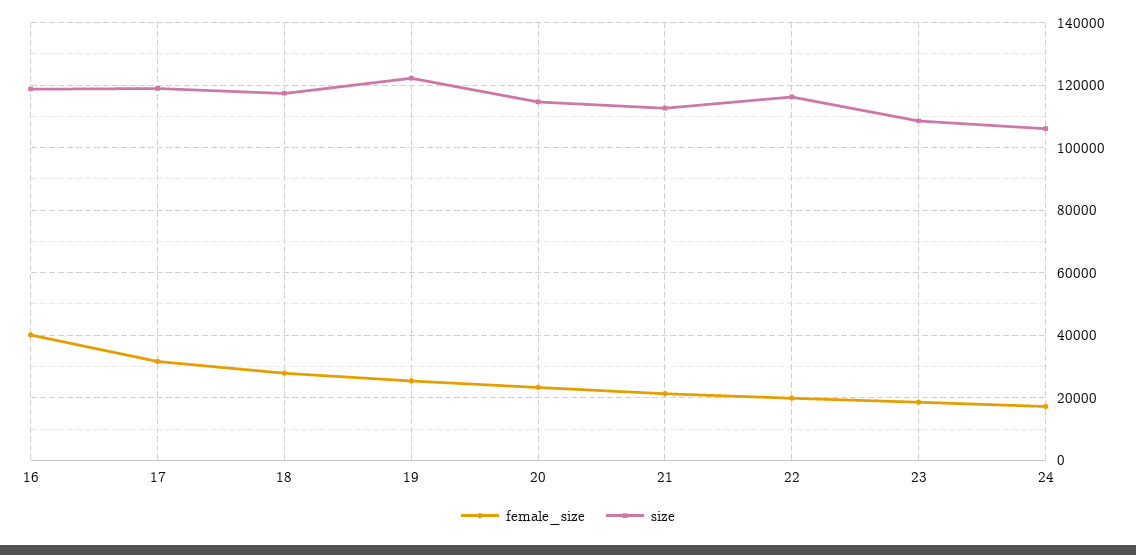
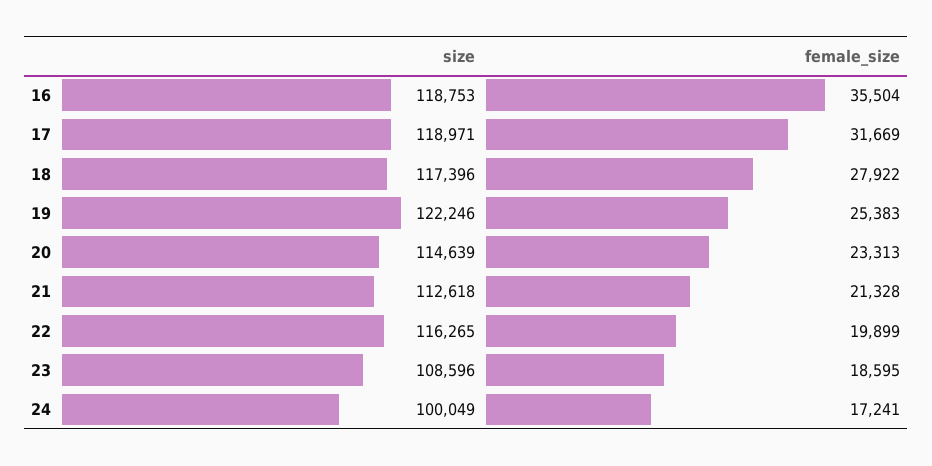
  {
    "female_size": {
-     "16": 40000,
+     "16": 35504,
      "17": 31669,
      "18": 27922,
      "19": 25383,
      "20": 23313,
      "21": 21328,
      "22": 19899,
      "23": 18595,
      "24": 17241
    },
    "size": {
      "16": 118753,
      "17": 118971,
      "18": 117396,
      "19": 122246,
      "20": 114639,
      "21": 112618,
      "22": 116265,
      "23": 108596,
-     "24": 106000
+     "24": 100049
    }
  }

